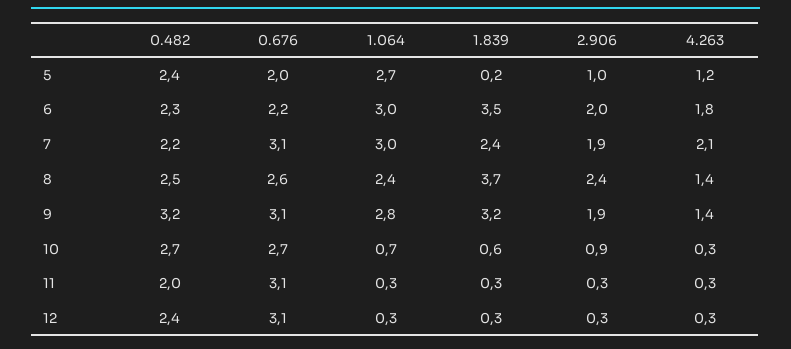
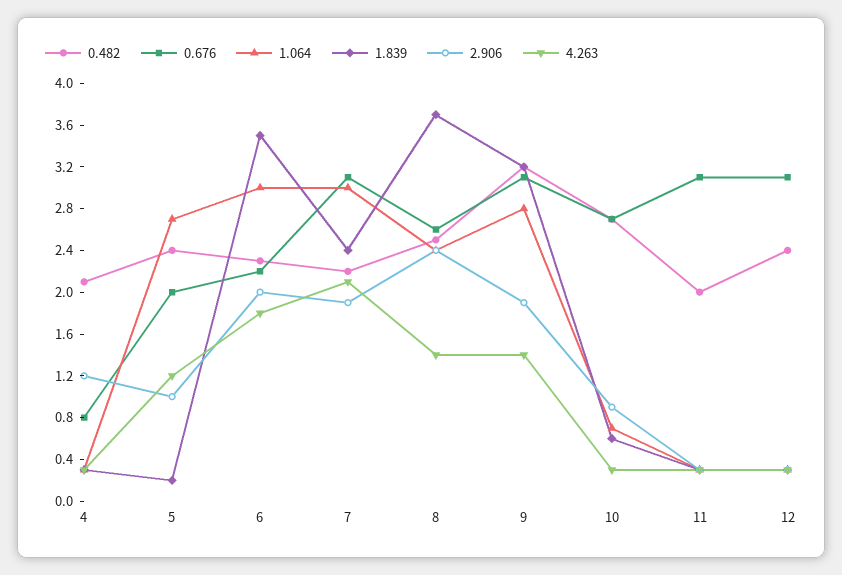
  {
    "0.482": {
      "5": 2.4,
      "6": 2.3,
      "7": 2.2,
      "8": 2.5,
      "9": 3.2,
      "10": 2.7,
      "11": 2,
-     "12": 2.4
+     "12": 2.4,
+     "4": 2.1
    },
    "0.676": {
      "5": 2,
      "6": 2.2,
      "7": 3.1,
      "8": 2.6,
      "9": 3.1,
      "10": 2.7,
      "11": 3.1,
-     "12": 3.1
+     "12": 3.1,
+     "4": 0.8
    },
    "1.064": {
      "5": 2.7,
      "6": 3,
      "7": 3,
      "8": 2.4,
      "9": 2.8,
      "10": 0.7,
      "11": 0.3,
-     "12": 0.3
+     "12": 0.3,
+     "4": 0.3
    },
    "1.839": {
      "5": 0.2,
      "6": 3.5,
      "7": 2.4,
      "8": 3.7,
      "9": 3.2,
      "10": 0.6,
      "11": 0.3,
-     "12": 0.3
+     "12": 0.3,
+     "4": 0.3
    },
    "2.906": {
      "5": 1,
      "6": 2,
      "7": 1.9,
      "8": 2.4,
      "9": 1.9,
      "10": 0.9,
      "11": 0.3,
-     "12": 0.3
+     "12": 0.3,
+     "4": 1.2
    },
    "4.263": {
      "5": 1.2,
      "6": 1.8,
      "7": 2.1,
      "8": 1.4,
      "9": 1.4,
      "10": 0.3,
      "11": 0.3,
-     "12": 0.3
+     "12": 0.3,
+     "4": 0.3
    }
  }

